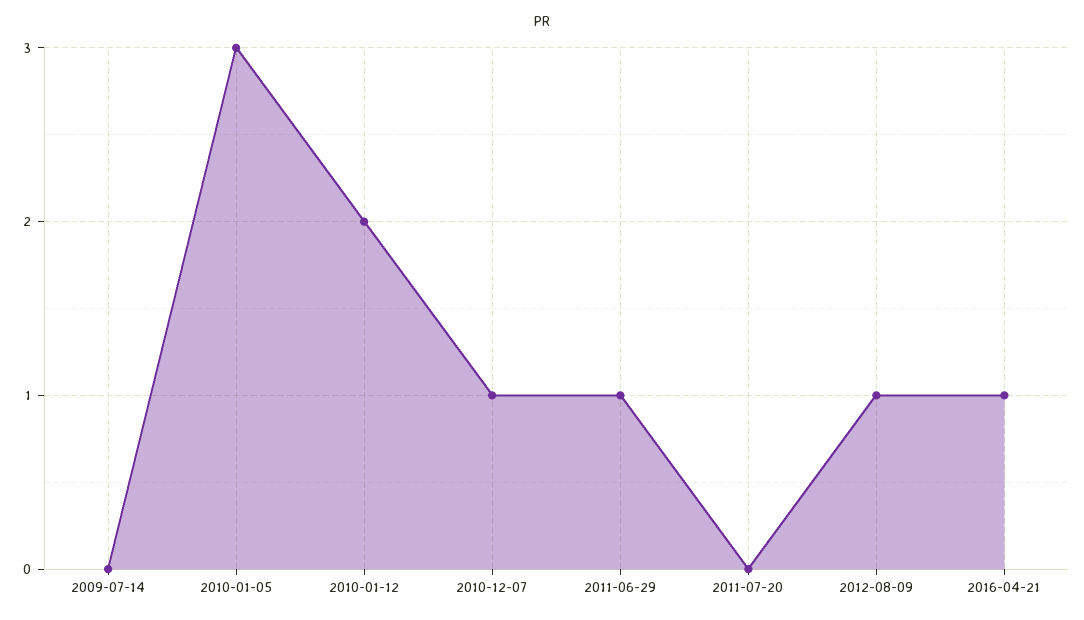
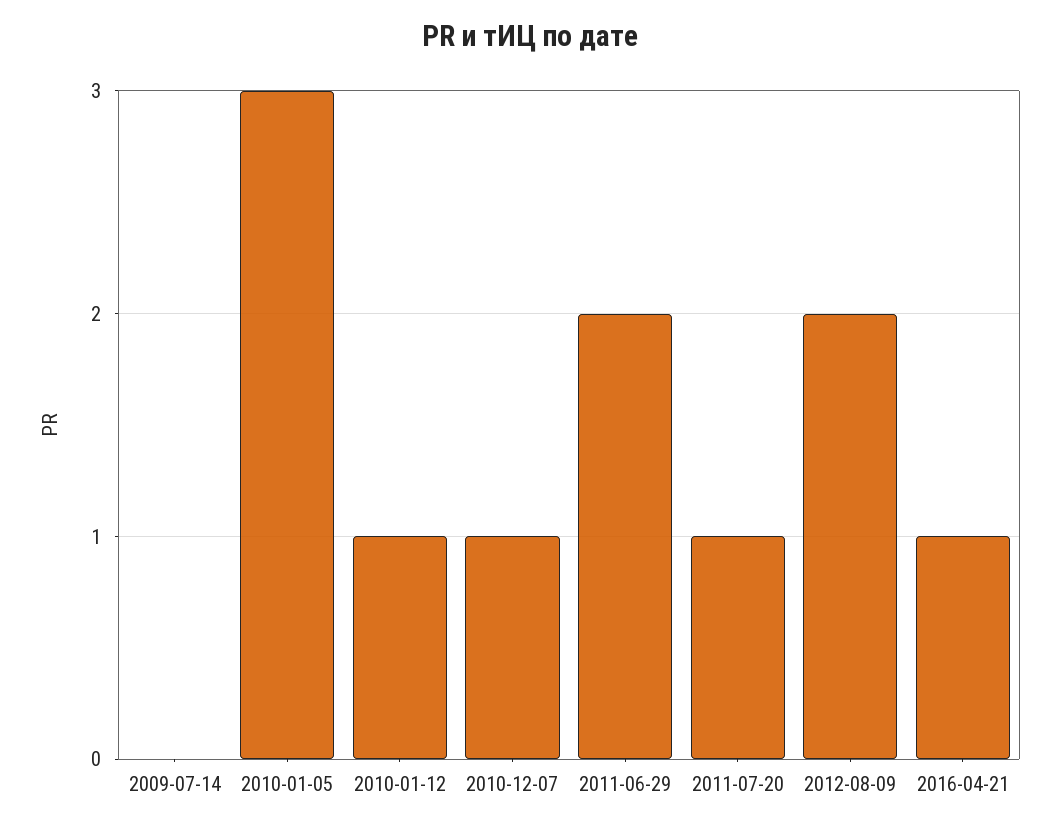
  {
    "2009-07-14": 0,
    "2010-01-05": 3,
-   "2010-01-12": 2,
+   "2010-01-12": 1,
    "2010-12-07": 1,
-   "2011-06-29": 1,
+   "2011-06-29": 2,
-   "2011-07-20": 0,
+   "2011-07-20": 1,
-   "2012-08-09": 1,
+   "2012-08-09": 2,
    "2016-04-21": 1
  }

